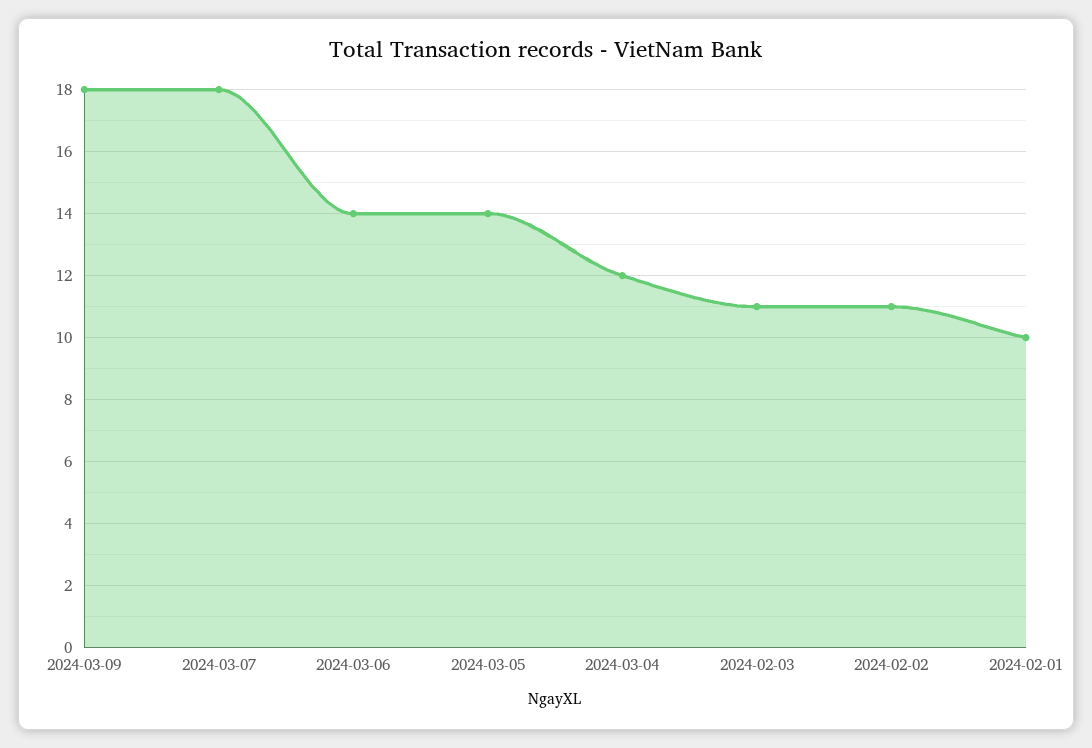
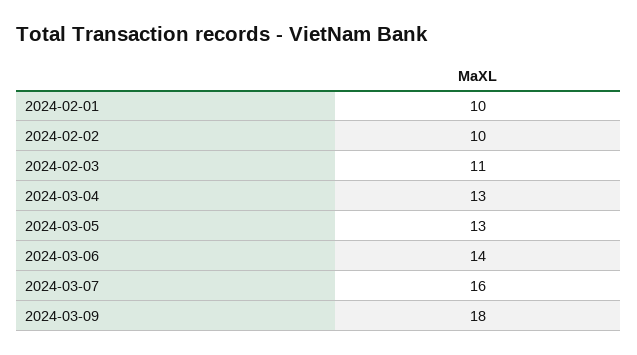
  {
    "2024-03-09": 18,
-   "2024-03-07": 18,
+   "2024-03-07": 16,
    "2024-03-06": 14,
-   "2024-03-05": 14,
+   "2024-03-05": 13,
-   "2024-03-04": 12,
+   "2024-03-04": 13,
    "2024-02-03": 11,
-   "2024-02-02": 11,
+   "2024-02-02": 10,
    "2024-02-01": 10
  }

